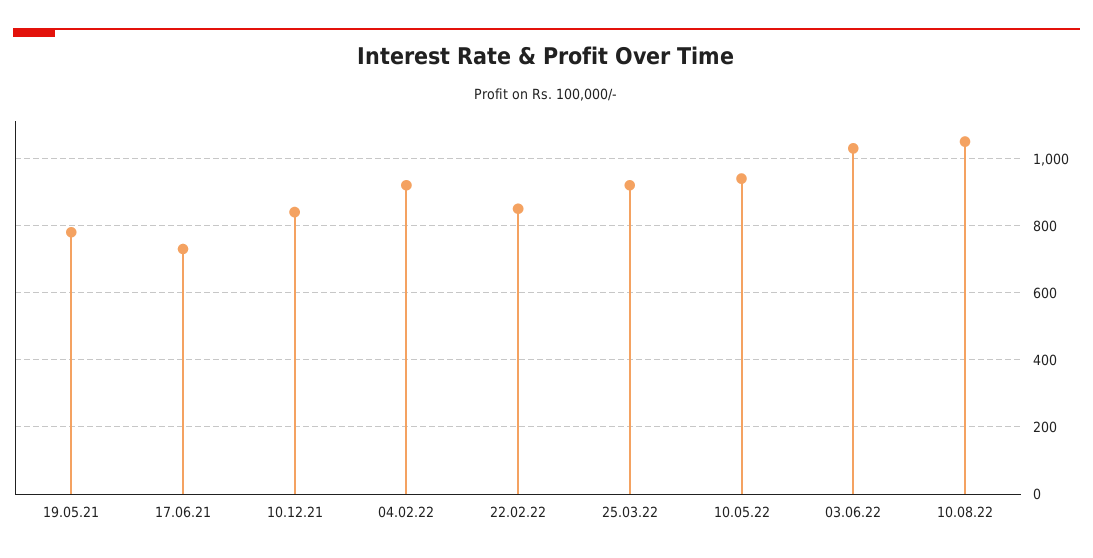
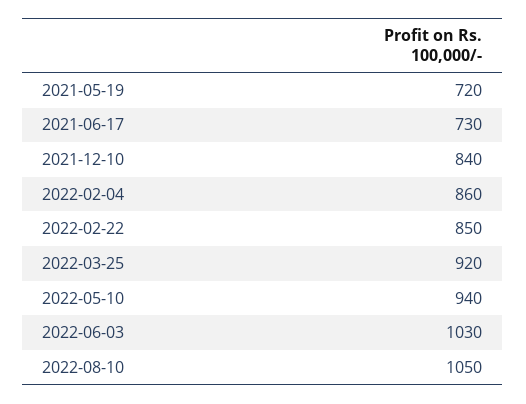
  {
-   "19.05.21": 780,
+   "19.05.21": 720,
    "17.06.21": 730,
    "10.12.21": 840,
-   "04.02.22": 920,
+   "04.02.22": 860,
    "22.02.22": 850,
    "25.03.22": 920,
    "10.05.22": 940,
    "03.06.22": 1030,
    "10.08.22": 1050
  }

